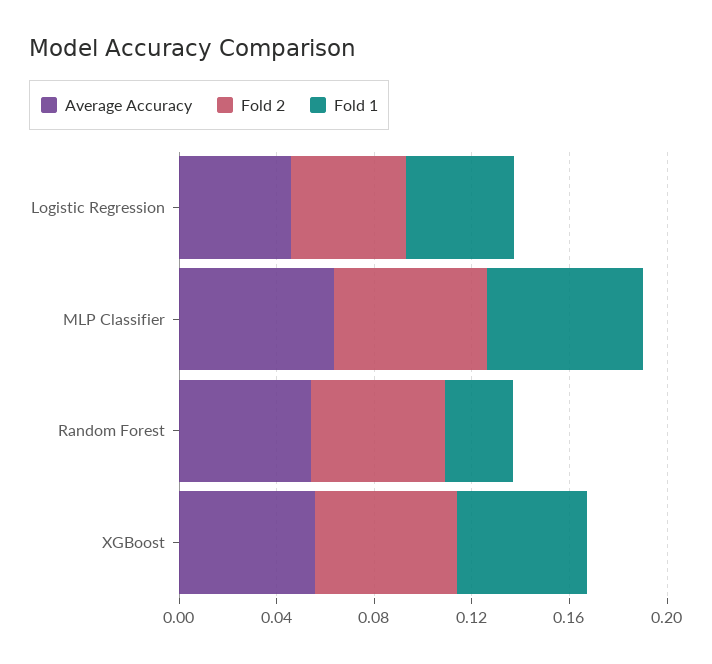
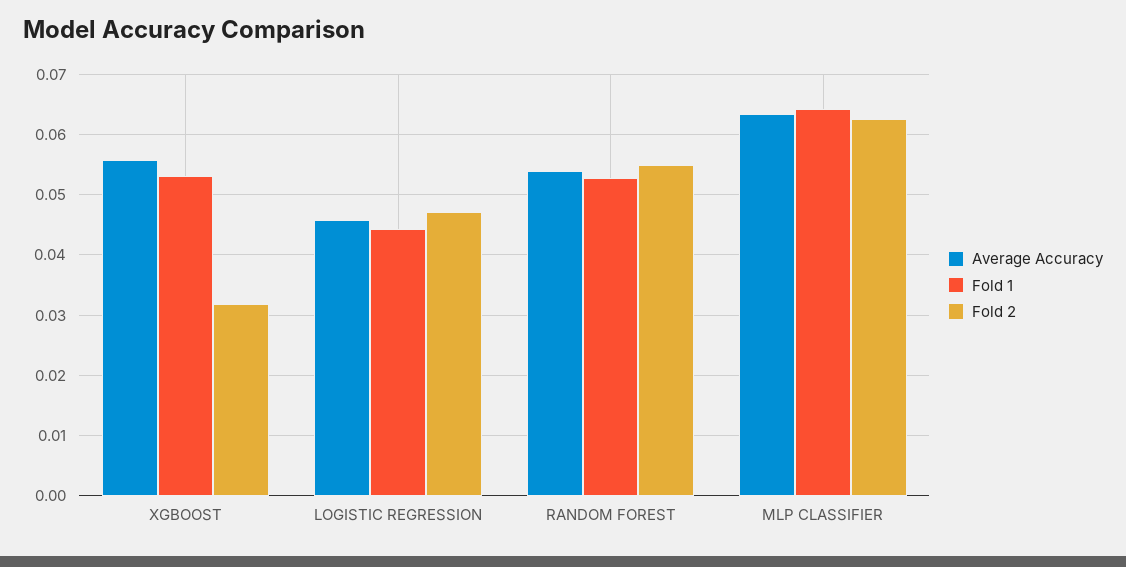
  {
    "Average Accuracy": {
      "Logistic Regression": 0.046,
      "MLP Classifier": 0.063,
      "Random Forest": 0.054,
      "XGBoost": 0.056
    },
    "Fold 2": {
      "Logistic Regression": 0.047,
      "MLP Classifier": 0.063,
      "Random Forest": 0.055,
-     "XGBoost": 0.06
+     "XGBoost": 0.032
    },
    "Fold 1": {
      "Logistic Regression": 0.044,
      "MLP Classifier": 0.064,
-     "Random Forest": 0.03,
+     "Random Forest": 0.053,
      "XGBoost": 0.053
    }
  }

